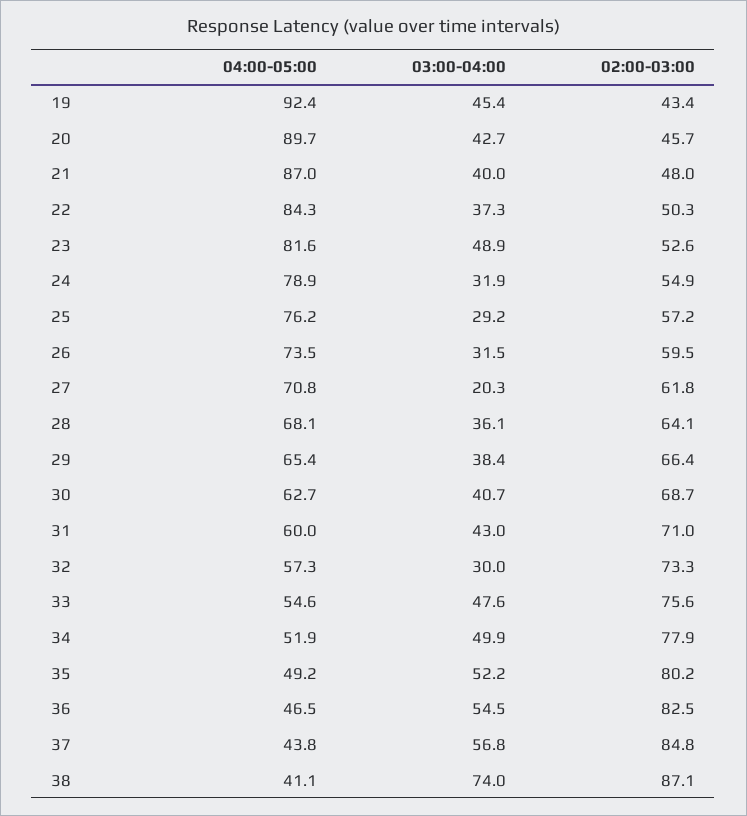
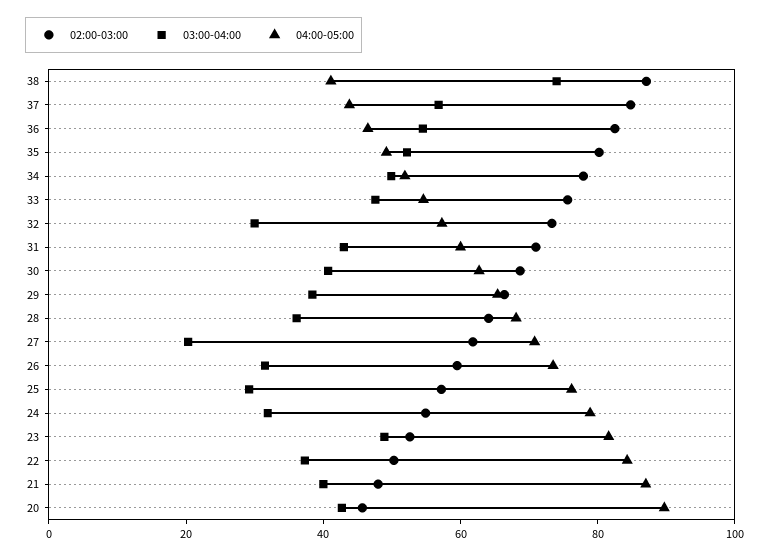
  {
    "04:00-05:00": {
-     "19": 92.4,
      "20": 89.7,
      "21": 87,
      "22": 84.3,
      "23": 81.6,
      "24": 78.9,
      "25": 76.2,
      "26": 73.5,
      "27": 70.8,
      "28": 68.1,
      "29": 65.4,
      "30": 62.7,
      "31": 60,
      "32": 57.3,
      "33": 54.6,
      "34": 51.9,
      "35": 49.2,
      "36": 46.5,
      "37": 43.8,
      "38": 41.1
    },
    "03:00-04:00": {
-     "19": 45.4,
      "20": 42.7,
      "21": 40,
      "22": 37.3,
      "23": 48.9,
      "24": 31.9,
      "25": 29.2,
      "26": 31.5,
      "27": 20.3,
      "28": 36.1,
      "29": 38.4,
      "30": 40.7,
      "31": 43,
      "32": 30,
      "33": 47.6,
      "34": 49.9,
      "35": 52.2,
      "36": 54.5,
      "37": 56.8,
      "38": 74
    },
    "02:00-03:00": {
-     "19": 43.4,
      "20": 45.7,
      "21": 48,
      "22": 50.3,
      "23": 52.6,
      "24": 54.9,
      "25": 57.2,
      "26": 59.5,
      "27": 61.8,
      "28": 64.1,
      "29": 66.4,
      "30": 68.7,
      "31": 71,
      "32": 73.3,
      "33": 75.6,
      "34": 77.9,
      "35": 80.2,
      "36": 82.5,
      "37": 84.8,
      "38": 87.1
    }
  }

